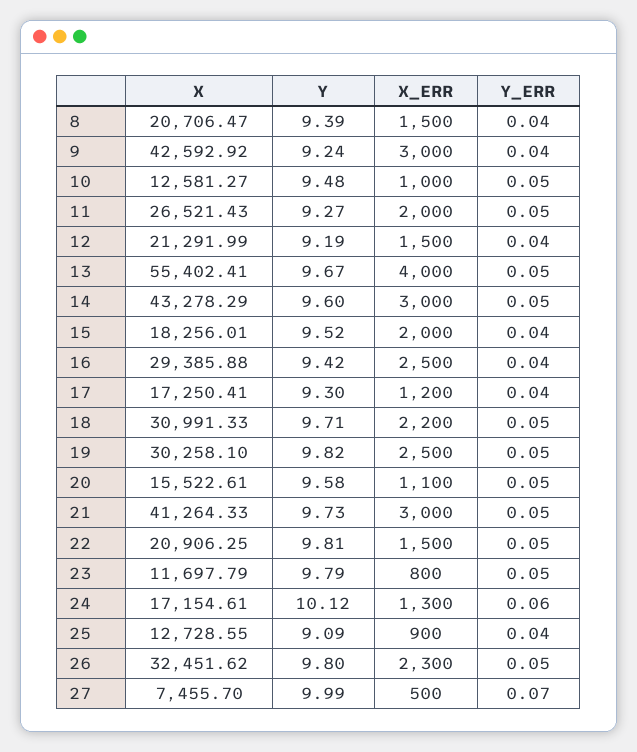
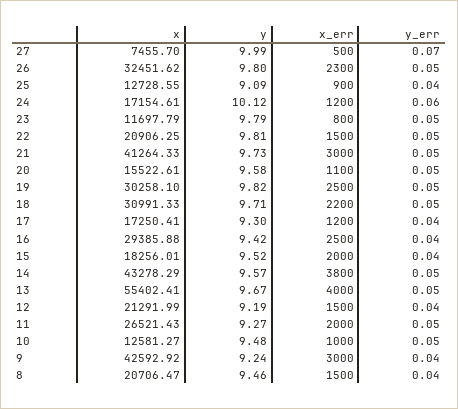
  {
    "X": {
      "8": 20706.47,
      "9": 42592.92,
      "10": 12581.27,
      "11": 26521.43,
      "12": 21291.99,
      "13": 55402.41,
      "14": 43278.29,
      "15": 18256.01,
      "16": 29385.88,
      "17": 17250.41,
      "18": 30991.33,
      "19": 30258.1,
      "20": 15522.61,
      "21": 41264.33,
      "22": 20906.25,
      "23": 11697.79,
      "24": 17154.61,
      "25": 12728.55,
      "26": 32451.62,
      "27": 7455.7
    },
    "Y": {
-     "8": 9.39,
+     "8": 9.46,
      "9": 9.24,
      "10": 9.48,
      "11": 9.27,
      "12": 9.19,
      "13": 9.67,
-     "14": 9.6,
+     "14": 9.57,
      "15": 9.52,
      "16": 9.42,
      "17": 9.3,
      "18": 9.71,
      "19": 9.82,
      "20": 9.58,
      "21": 9.73,
      "22": 9.81,
      "23": 9.79,
      "24": 10.12,
      "25": 9.09,
      "26": 9.8,
      "27": 9.99
    },
    "X_ERR": {
      "8": 1500,
      "9": 3000,
      "10": 1000,
      "11": 2000,
      "12": 1500,
      "13": 4000,
-     "14": 3000,
+     "14": 3800,
      "15": 2000,
      "16": 2500,
      "17": 1200,
      "18": 2200,
      "19": 2500,
      "20": 1100,
      "21": 3000,
      "22": 1500,
      "23": 800,
-     "24": 1300,
+     "24": 1200,
      "25": 900,
      "26": 2300,
      "27": 500
    },
    "Y_ERR": {
      "8": 0.04,
      "9": 0.04,
      "10": 0.05,
      "11": 0.05,
      "12": 0.04,
      "13": 0.05,
      "14": 0.05,
      "15": 0.04,
      "16": 0.04,
      "17": 0.04,
      "18": 0.05,
      "19": 0.05,
      "20": 0.05,
      "21": 0.05,
      "22": 0.05,
      "23": 0.05,
      "24": 0.06,
      "25": 0.04,
      "26": 0.05,
      "27": 0.07
    }
  }

